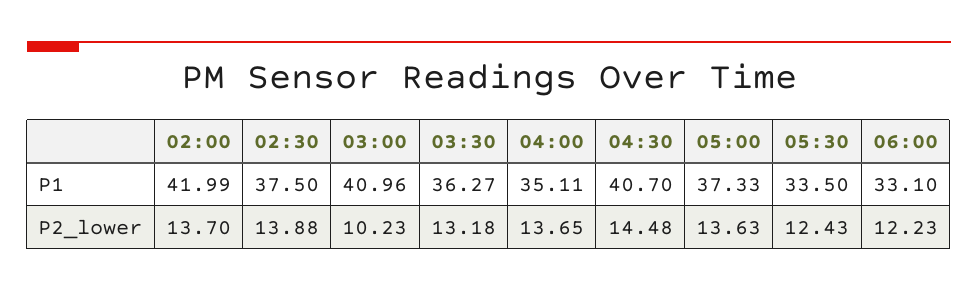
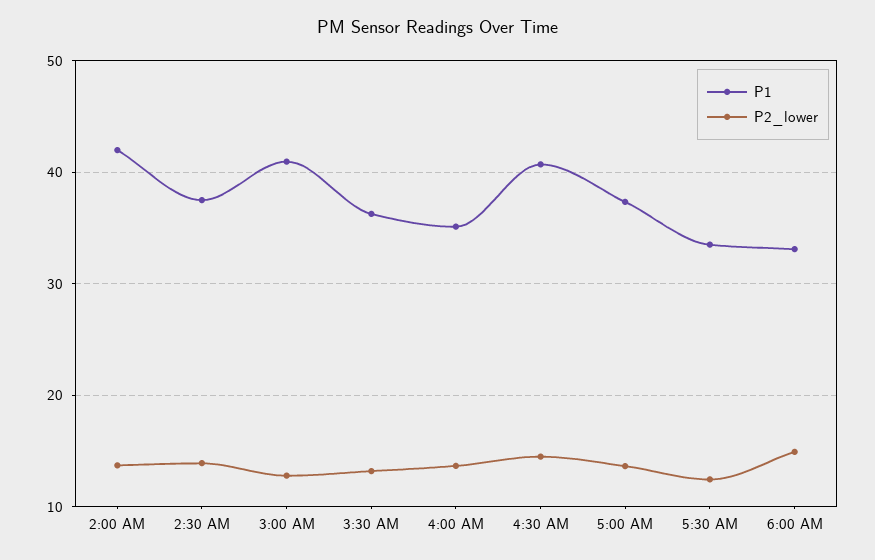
  {
    "P1": {
      "02:00": 41.99,
      "02:30": 37.5,
      "03:00": 40.96,
      "03:30": 36.27,
      "04:00": 35.11,
      "04:30": 40.7,
      "05:00": 37.33,
      "05:30": 33.5,
      "06:00": 33.1
    },
    "P2_lower": {
      "02:00": 13.7,
      "02:30": 13.88,
-     "03:00": 10.23,
+     "03:00": 13,
      "03:30": 13.18,
      "04:00": 13.65,
      "04:30": 14.48,
      "05:00": 13.63,
      "05:30": 12.43,
-     "06:00": 12.23
+     "06:00": 15
    }
  }

